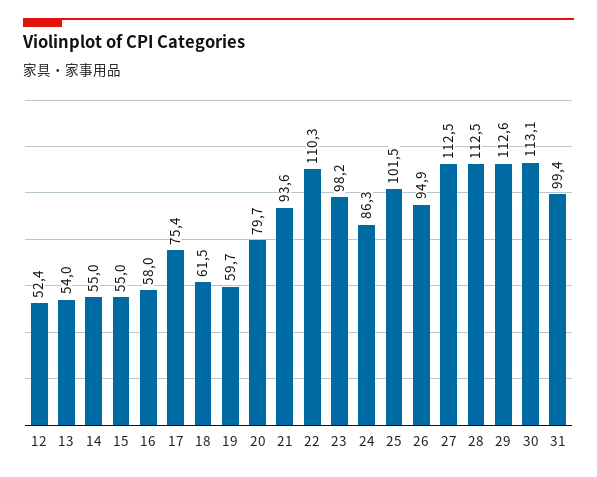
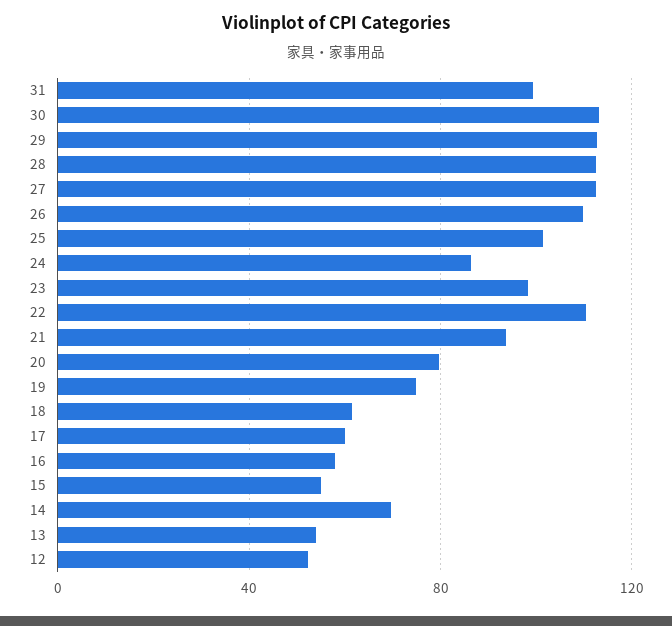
  {
    "12": 52.4,
    "13": 54,
-   "14": 55,
+   "14": 70,
    "15": 55,
    "16": 58,
-   "17": 75.4,
+   "17": 60,
    "18": 61.5,
-   "19": 59.7,
+   "19": 75,
    "20": 79.7,
    "21": 93.6,
    "22": 110.3,
    "23": 98.2,
    "24": 86.3,
    "25": 101.5,
-   "26": 94.9,
+   "26": 110,
    "27": 112.5,
    "28": 112.5,
    "29": 112.6,
    "30": 113.1,
    "31": 99.4
  }

